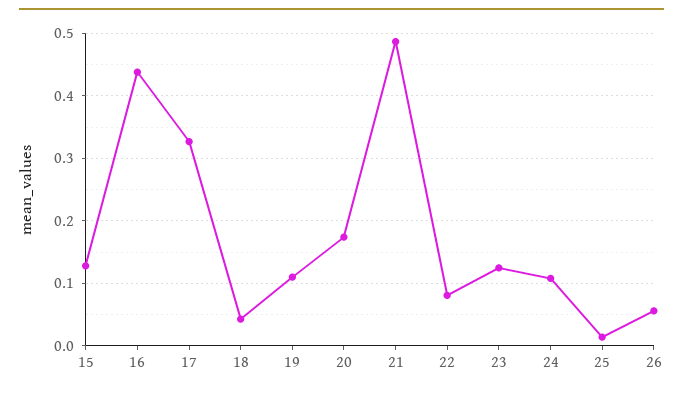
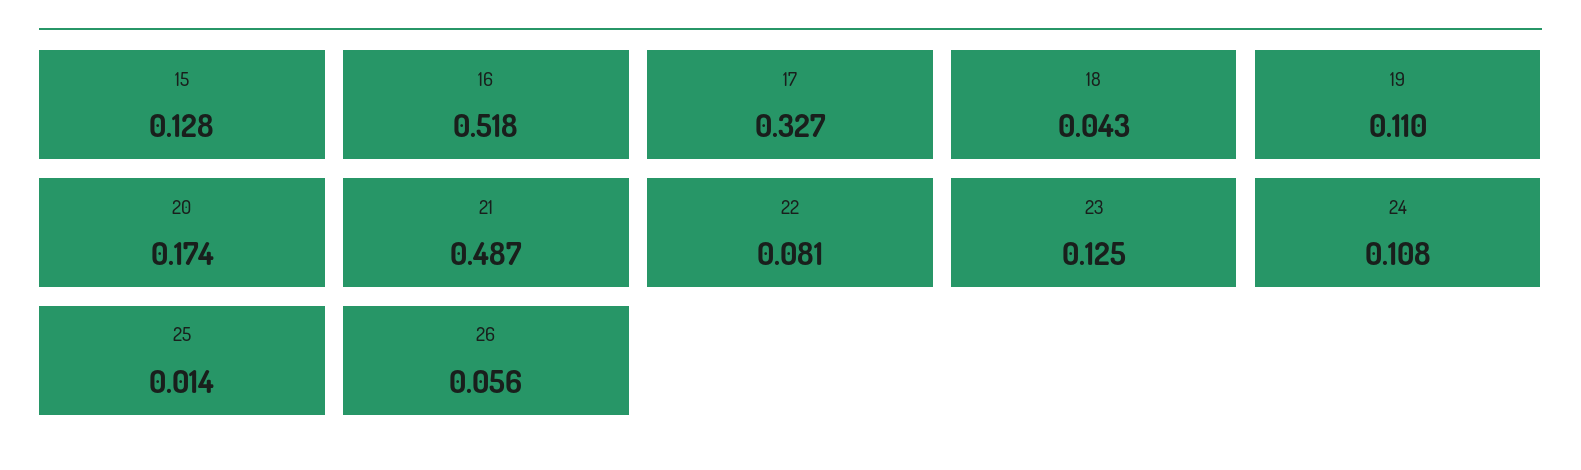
  {
    "15": 0.128,
-   "16": 0.44,
+   "16": 0.518,
    "17": 0.327,
    "18": 0.043,
    "19": 0.11,
    "20": 0.174,
    "21": 0.487,
    "22": 0.081,
    "23": 0.125,
    "24": 0.108,
    "25": 0.014,
    "26": 0.056
  }

